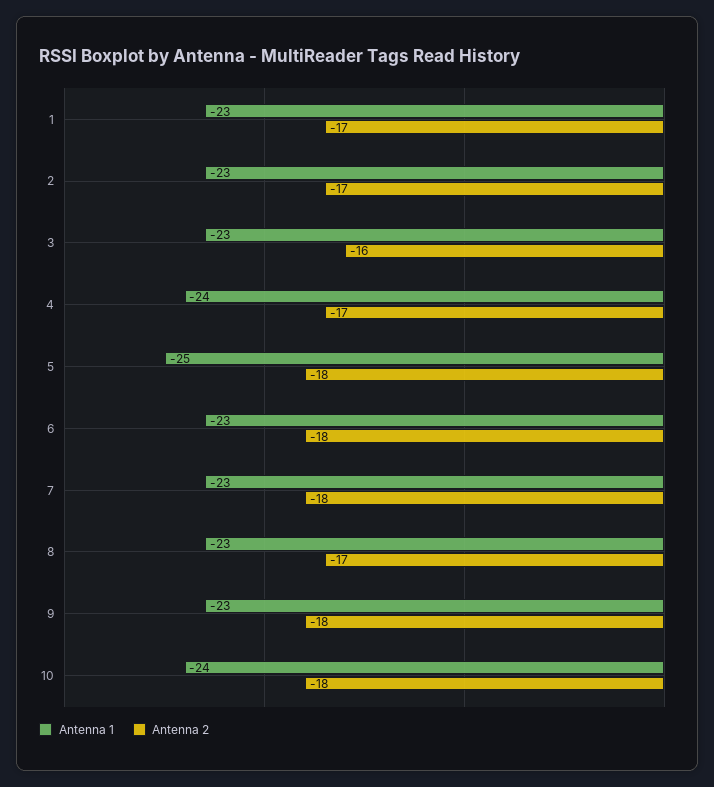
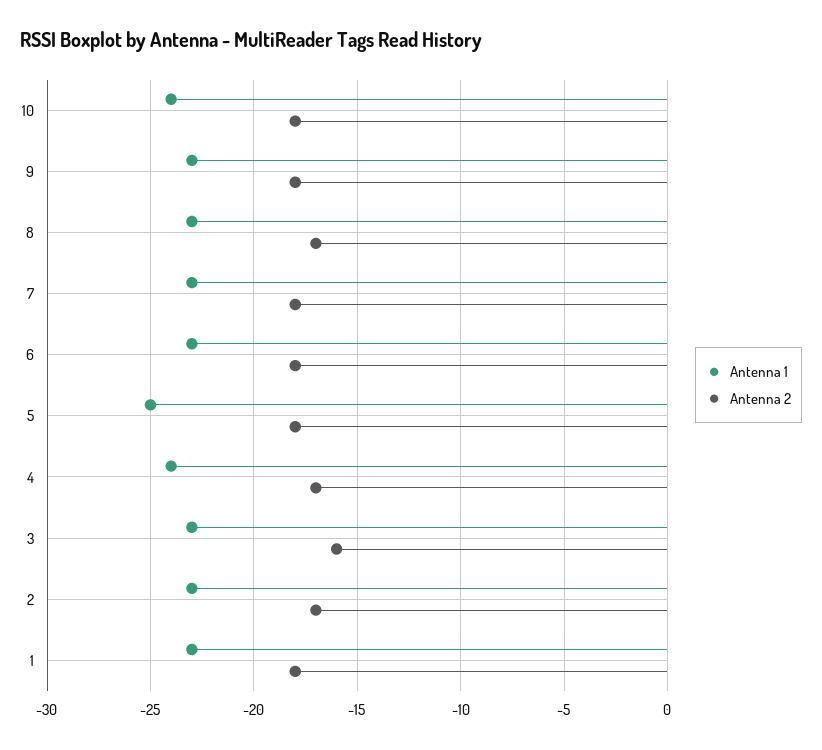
  {
    "Antenna 1": {
      "1": -23,
      "2": -23,
      "3": -23,
      "4": -24,
      "5": -25,
      "6": -23,
      "7": -23,
      "8": -23,
      "9": -23,
      "10": -24
    },
    "Antenna 2": {
-     "1": -17,
+     "1": -18,
      "2": -17,
      "3": -16,
      "4": -17,
      "5": -18,
      "6": -18,
      "7": -18,
      "8": -17,
      "9": -18,
      "10": -18
    }
  }

